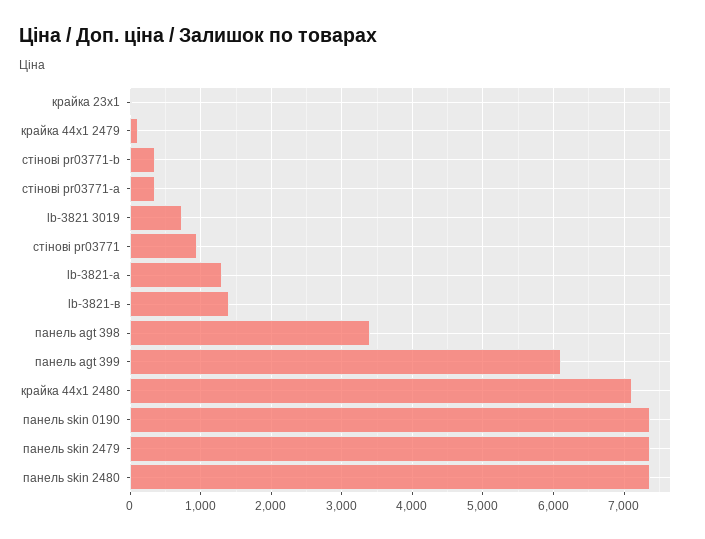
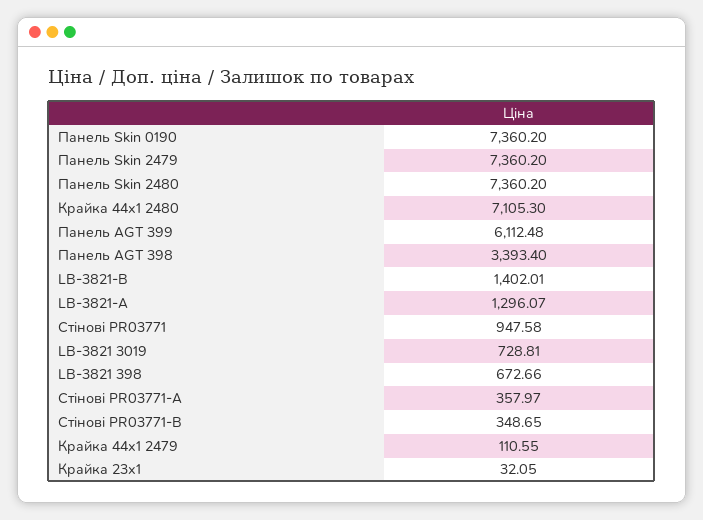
  {
    "крайка 23x1": 32.05,
    "крайка 44x1 2479": 110.55,
    "стінові pr03771-b": 348.65,
    "стінові pr03771-а": 357.97,
    "lb-3821 3019": 728.81,
    "стінові pr03771": 947.58,
    "lb-3821-а": 1296.07,
    "lb-3821-в": 1402.01,
    "панель agt 398": 3393.4,
    "панель agt 399": 6112.48,
    "крайка 44x1 2480": 7105.3,
    "панель skin 0190": 7360.2,
    "панель skin 2479": 7360.2,
-   "панель skin 2480": 7360.2
+   "панель skin 2480": 7360.2,
+   "LB-3821 398": 672.66
  }

